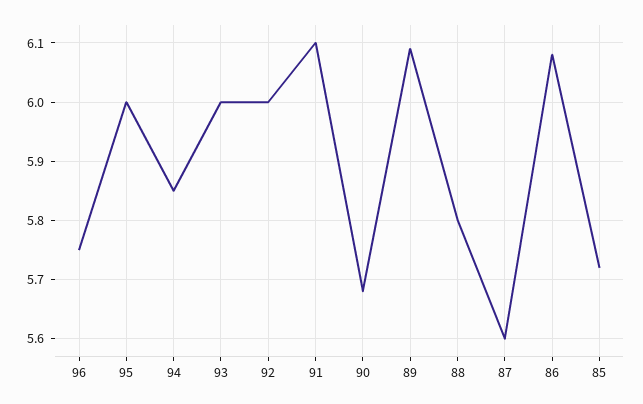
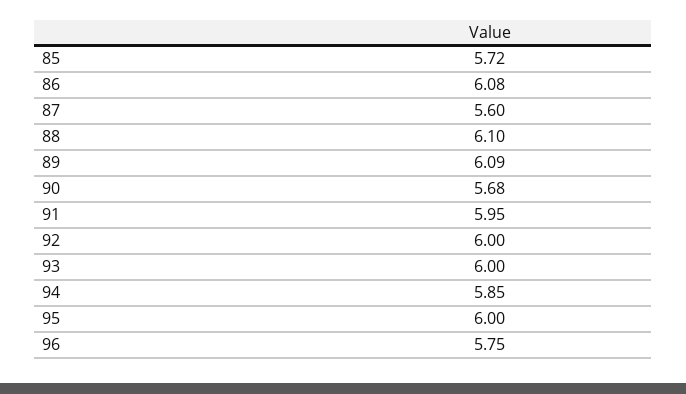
  {
    "96": 5.75,
    "95": 6,
    "94": 5.85,
    "93": 6,
    "92": 6,
-   "91": 6.1,
+   "91": 5.95,
    "90": 5.68,
    "89": 6.09,
-   "88": 5.8,
+   "88": 6.1,
    "87": 5.6,
    "86": 6.08,
    "85": 5.72
  }

